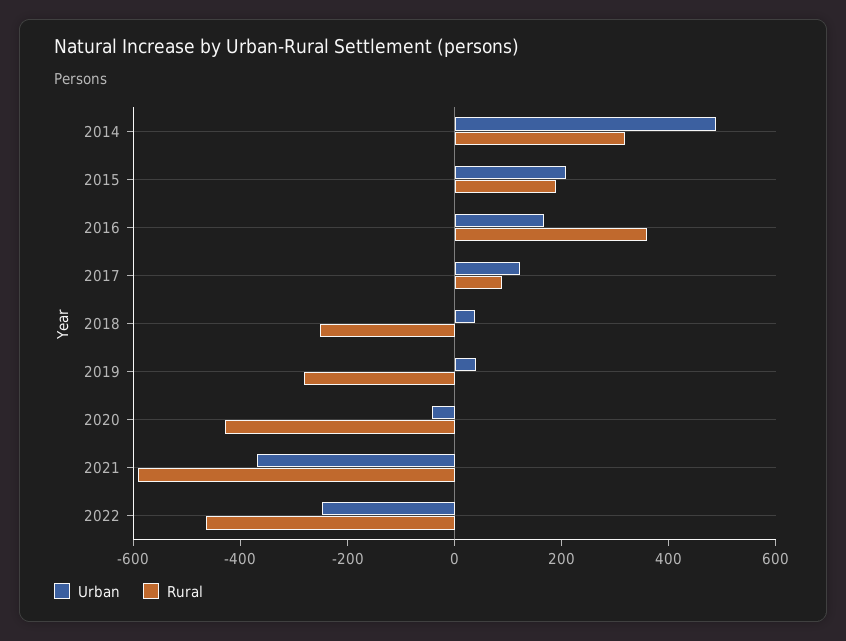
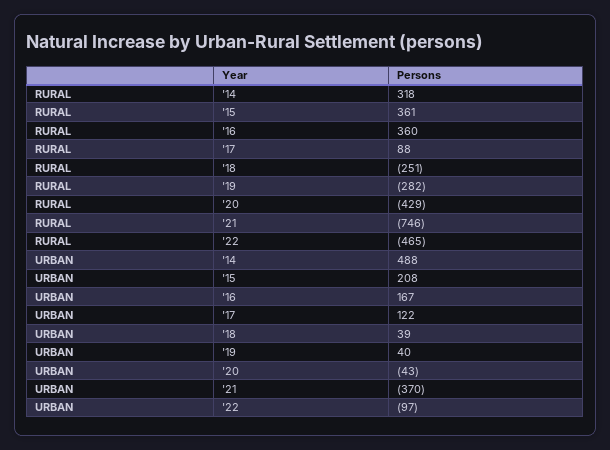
  {
    "Urban": {
      "2014": 488,
      "2015": 208,
      "2016": 167,
      "2017": 122,
      "2018": 39,
      "2019": 40,
      "2020": -43,
      "2021": -370,
-     "2022": -250
+     "2022": -97
    },
    "Rural": {
      "2014": 318,
-     "2015": 200,
+     "2015": 361,
      "2016": 360,
      "2017": 88,
      "2018": -251,
      "2019": -282,
      "2020": -429,
-     "2021": -600,
+     "2021": -746,
      "2022": -465
    }
  }

